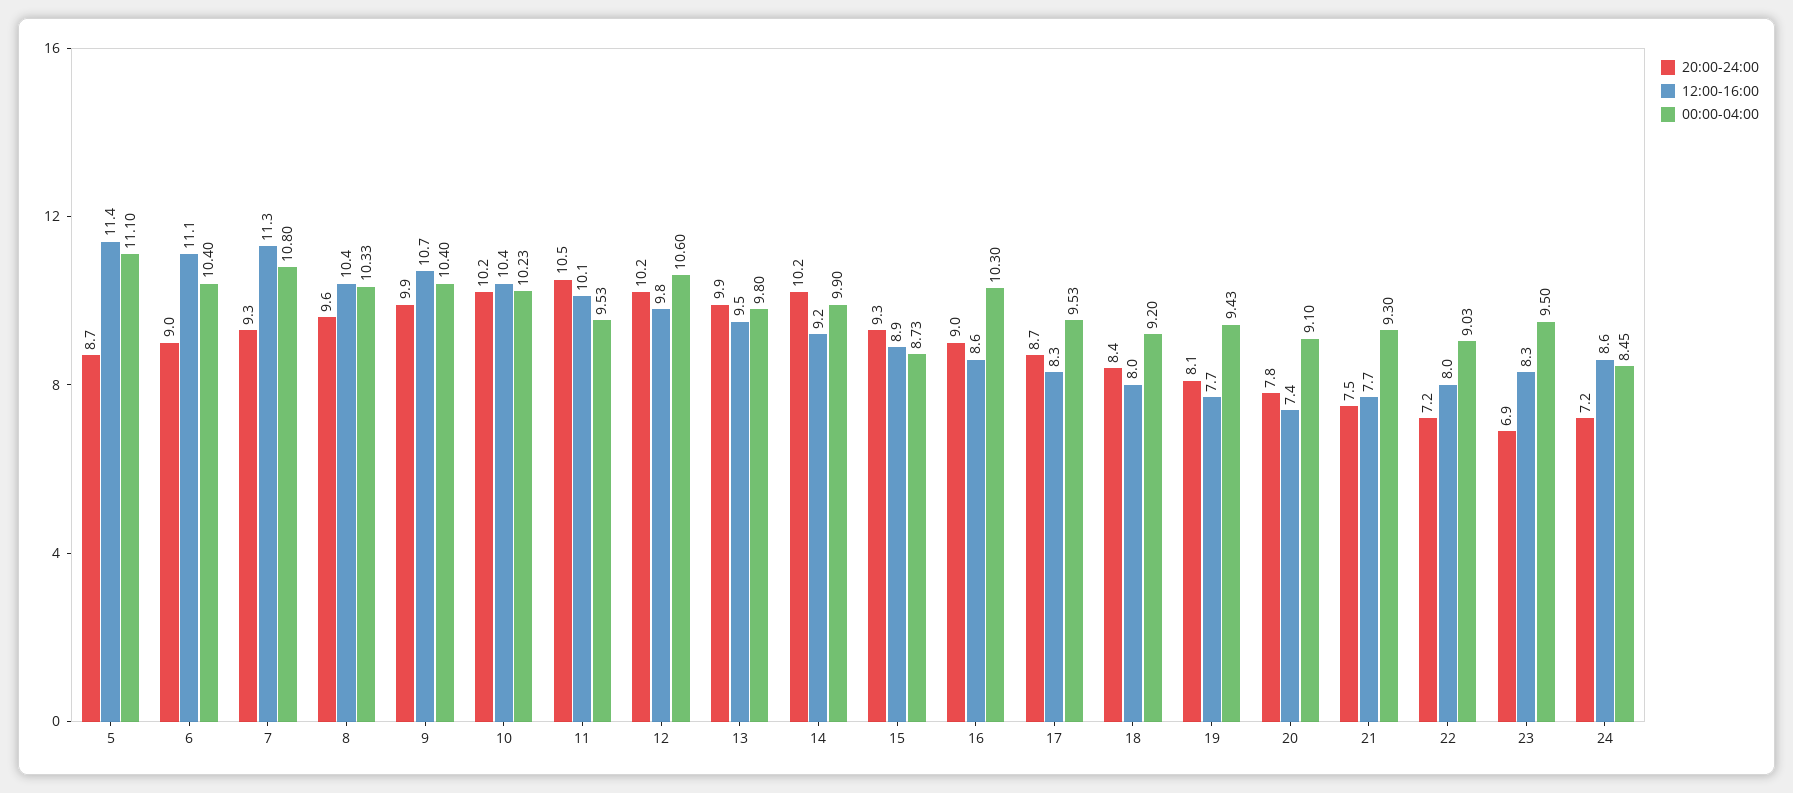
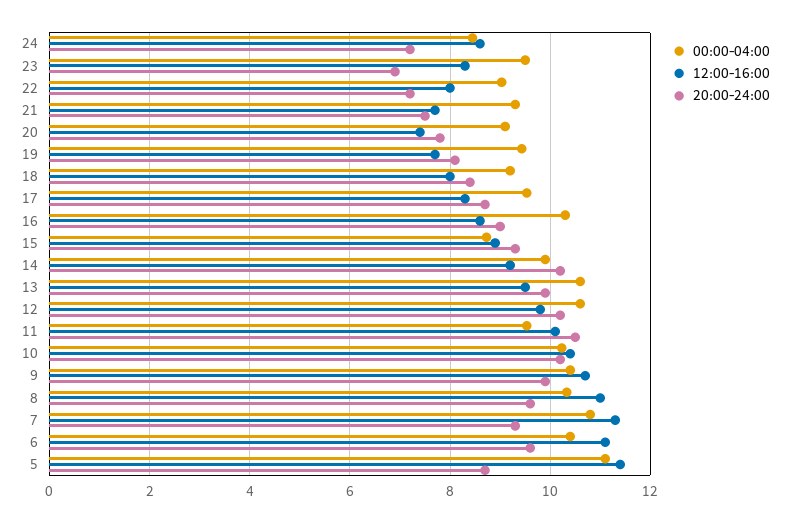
  {
    "20:00-24:00": {
      "5": 8.7,
-     "6": 9,
+     "6": 9.6,
      "7": 9.3,
      "8": 9.6,
      "9": 9.9,
      "10": 10.2,
      "11": 10.5,
      "12": 10.2,
      "13": 9.9,
      "14": 10.2,
      "15": 9.3,
      "16": 9,
      "17": 8.7,
      "18": 8.4,
      "19": 8.1,
      "20": 7.8,
      "21": 7.5,
      "22": 7.2,
      "23": 6.9,
      "24": 7.2
    },
    "12:00-16:00": {
      "5": 11.4,
      "6": 11.1,
      "7": 11.3,
-     "8": 10.4,
+     "8": 11,
      "9": 10.7,
      "10": 10.4,
      "11": 10.1,
      "12": 9.8,
      "13": 9.5,
      "14": 9.2,
      "15": 8.9,
      "16": 8.6,
      "17": 8.3,
      "18": 8,
      "19": 7.7,
      "20": 7.4,
      "21": 7.7,
      "22": 8,
      "23": 8.3,
      "24": 8.6
    },
    "00:00-04:00": {
      "5": 11.1,
      "6": 10.4,
      "7": 10.8,
      "8": 10.33,
      "9": 10.4,
      "10": 10.23,
      "11": 9.53,
      "12": 10.6,
-     "13": 9.8,
+     "13": 10.6,
      "14": 9.9,
      "15": 8.73,
      "16": 10.3,
      "17": 9.53,
      "18": 9.2,
      "19": 9.43,
      "20": 9.1,
      "21": 9.3,
      "22": 9.03,
      "23": 9.5,
      "24": 8.45
    }
  }

